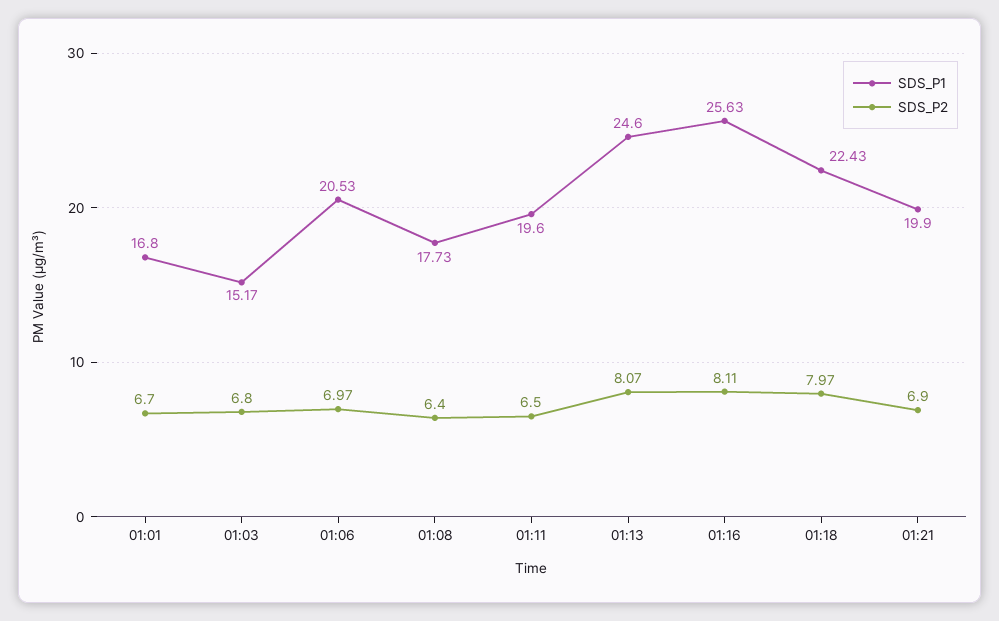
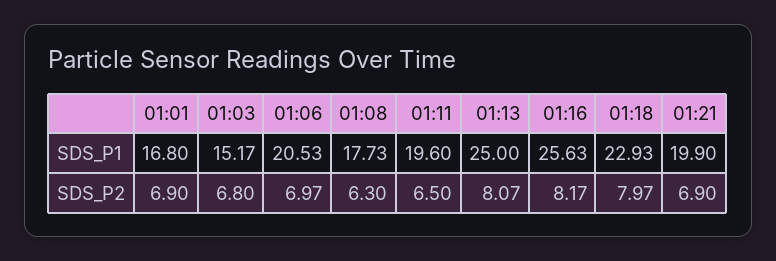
  {
    "SDS_P1": {
      "01:01": 16.8,
      "01:03": 15.17,
      "01:06": 20.53,
      "01:08": 17.73,
      "01:11": 19.6,
-     "01:13": 24.6,
+     "01:13": 25,
      "01:16": 25.63,
-     "01:18": 22.43,
+     "01:18": 22.93,
      "01:21": 19.9
    },
    "SDS_P2": {
-     "01:01": 6.7,
+     "01:01": 6.9,
      "01:03": 6.8,
      "01:06": 6.97,
-     "01:08": 6.4,
+     "01:08": 6.3,
      "01:11": 6.5,
      "01:13": 8.07,
-     "01:16": 8.11,
+     "01:16": 8.17,
      "01:18": 7.97,
      "01:21": 6.9
    }
  }

